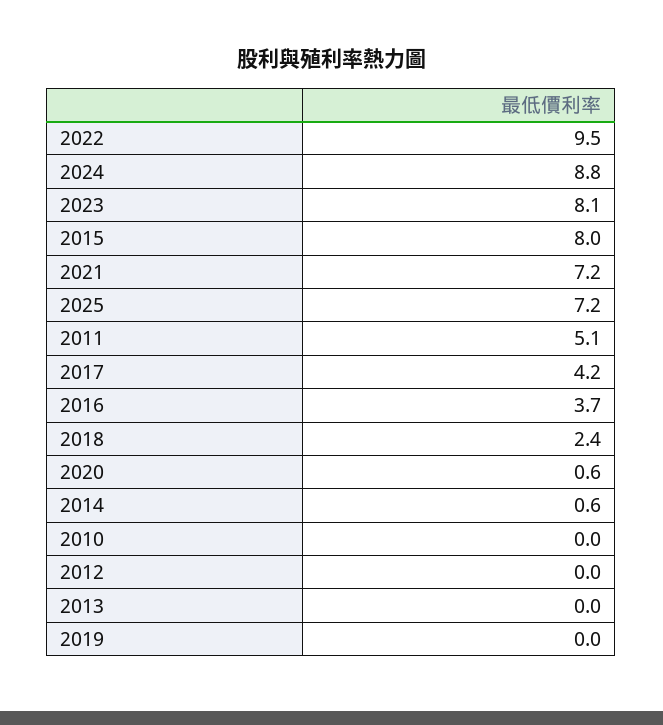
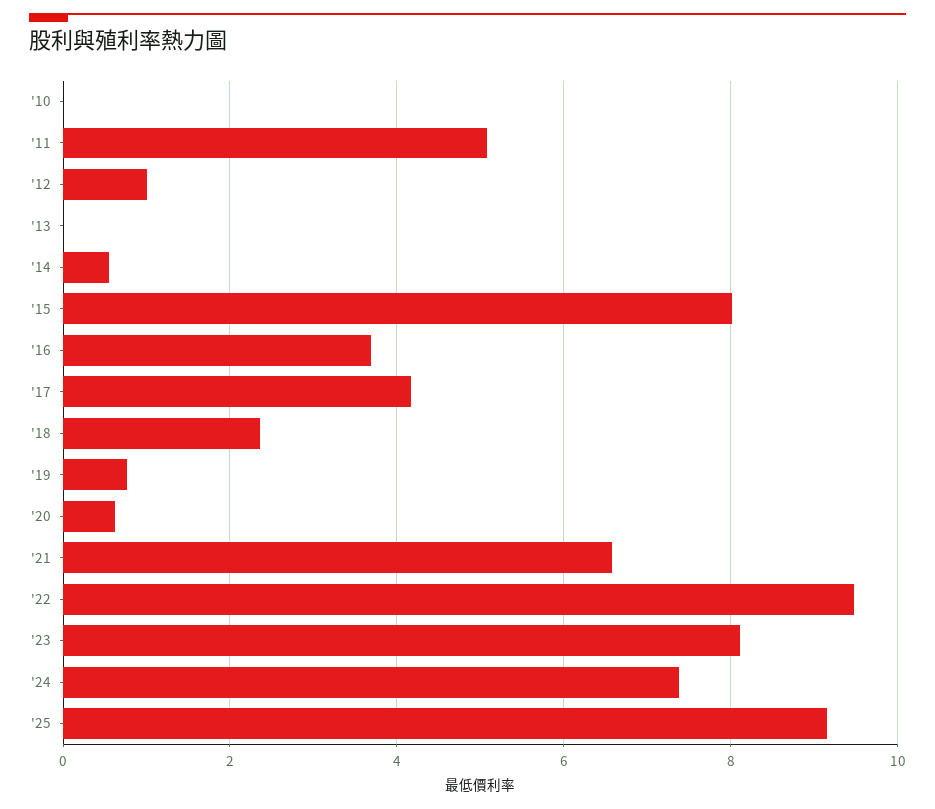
  {
    "2022": 9.5,
-   "2024": 8.8,
+   "2024": 7.4,
    "2023": 8.1,
    "2015": 8,
-   "2021": 7.2,
+   "2021": 6.6,
-   "2025": 7.2,
+   "2025": 9.2,
    "2011": 5.1,
    "2017": 4.2,
    "2016": 3.7,
    "2018": 2.4,
    "2020": 0.6,
    "2014": 0.6,
    "2010": 0,
-   "2012": 0,
+   "2012": 1,
    "2013": 0,
-   "2019": 0
+   "2019": 0.8
  }

